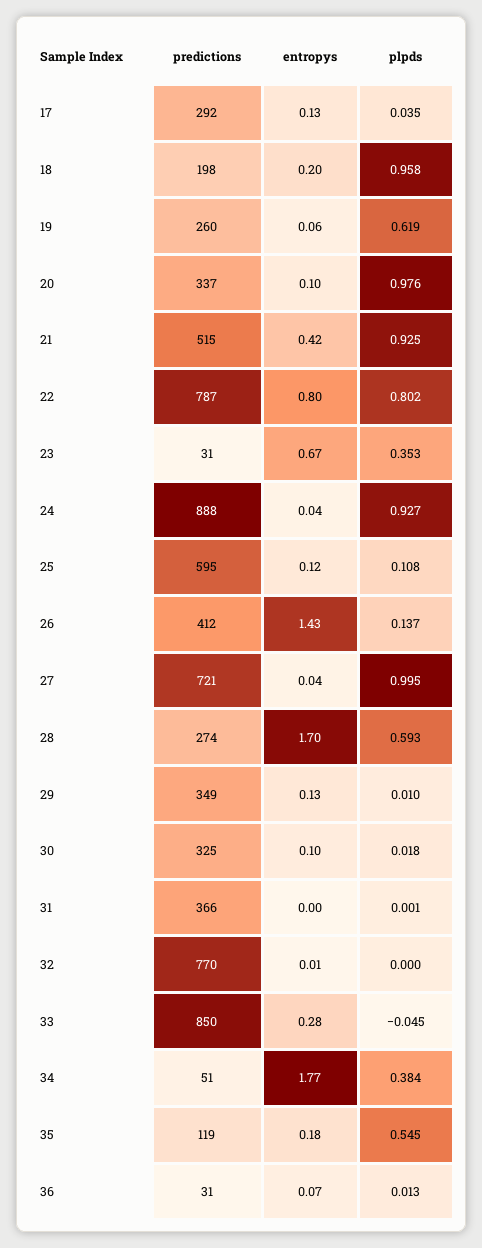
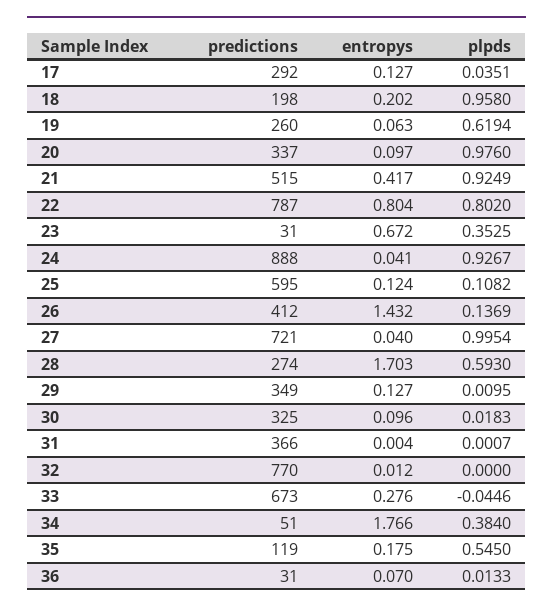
  {
    "predictions": {
      "17": 292,
      "18": 198,
      "19": 260,
      "20": 337,
      "21": 515,
      "22": 787,
      "23": 31,
      "24": 888,
      "25": 595,
      "26": 412,
      "27": 721,
      "28": 274,
      "29": 349,
      "30": 325,
      "31": 366,
      "32": 770,
-     "33": 850,
+     "33": 673,
      "34": 51,
      "35": 119,
      "36": 31
    },
    "entropys": {
      "17": 0.127,
      "18": 0.202,
      "19": 0.063,
      "20": 0.097,
      "21": 0.417,
      "22": 0.804,
      "23": 0.672,
      "24": 0.041,
      "25": 0.124,
      "26": 1.432,
      "27": 0.04,
      "28": 1.703,
      "29": 0.127,
      "30": 0.096,
      "31": 0.004,
      "32": 0.012,
      "33": 0.276,
      "34": 1.766,
      "35": 0.175,
      "36": 0.07
    },
    "plpds": {
      "17": 0.0351,
      "18": 0.958,
      "19": 0.6194,
      "20": 0.976,
      "21": 0.9249,
      "22": 0.802,
      "23": 0.3525,
      "24": 0.9267,
      "25": 0.1082,
      "26": 0.1369,
      "27": 0.9954,
      "28": 0.593,
      "29": 0.0095,
      "30": 0.0183,
      "31": 0.0007,
      "32": 0,
      "33": -0.0446,
      "34": 0.384,
      "35": 0.545,
      "36": 0.0133
    }
  }

